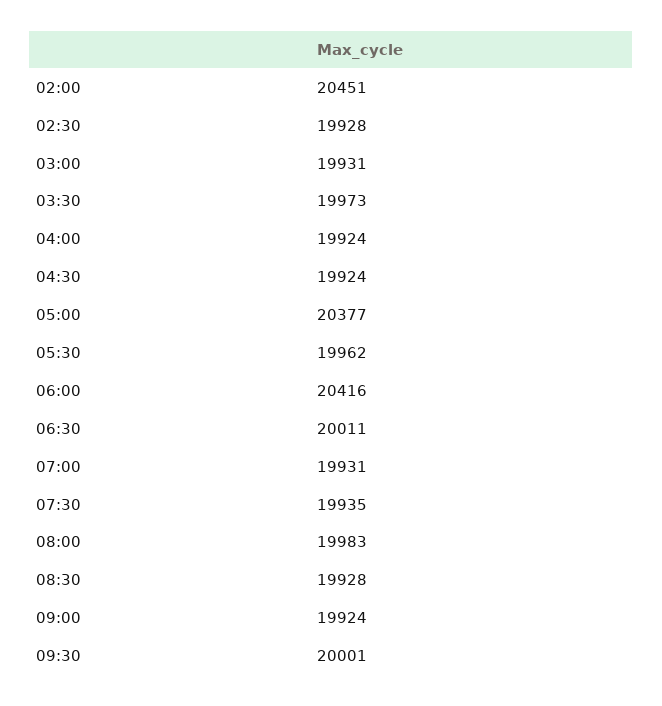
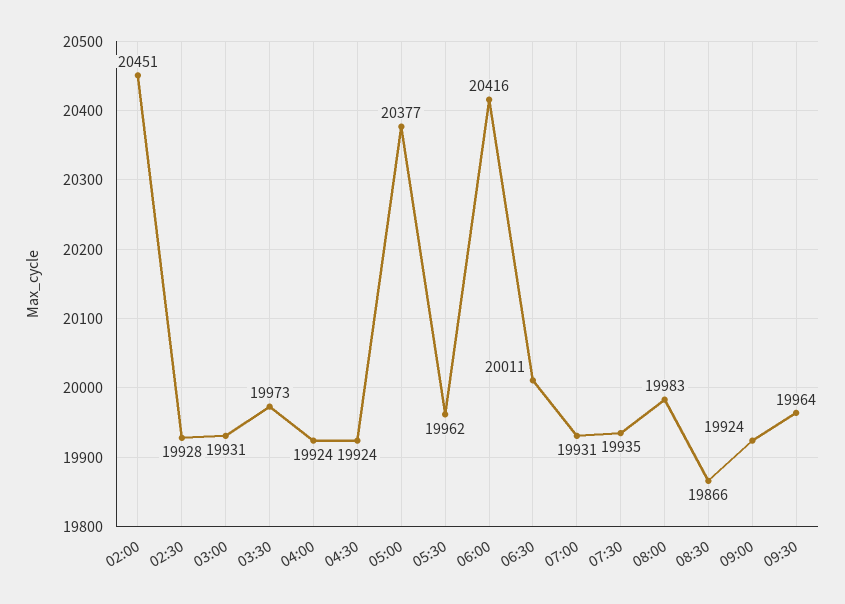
  {
    "02:00": 20451,
    "02:30": 19928,
    "03:00": 19931,
    "03:30": 19973,
    "04:00": 19924,
    "04:30": 19924,
    "05:00": 20377,
    "05:30": 19962,
    "06:00": 20416,
    "06:30": 20011,
    "07:00": 19931,
    "07:30": 19935,
    "08:00": 19983,
-   "08:30": 19928,
+   "08:30": 19866,
    "09:00": 19924,
-   "09:30": 20001
+   "09:30": 19964
  }

